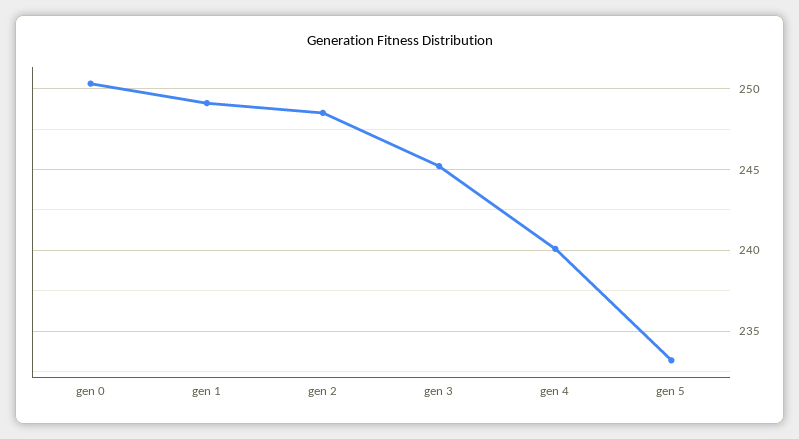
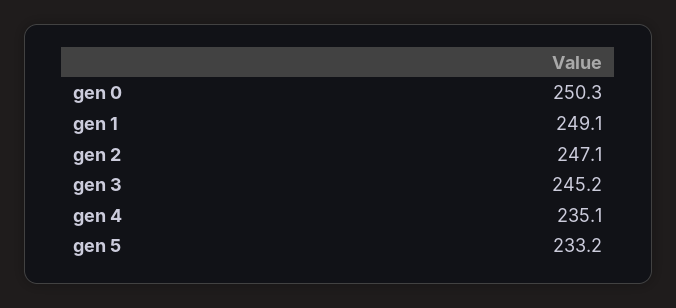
  {
    "gen 0": 250.3,
    "gen 1": 249.1,
-   "gen 2": 248.5,
+   "gen 2": 247.1,
    "gen 3": 245.2,
-   "gen 4": 240,
+   "gen 4": 235.1,
    "gen 5": 233.2
  }

